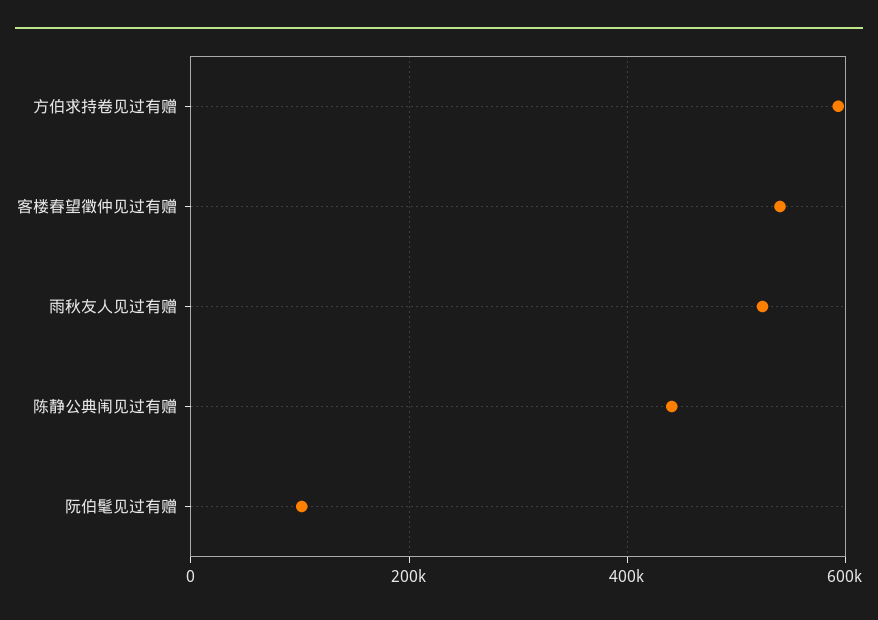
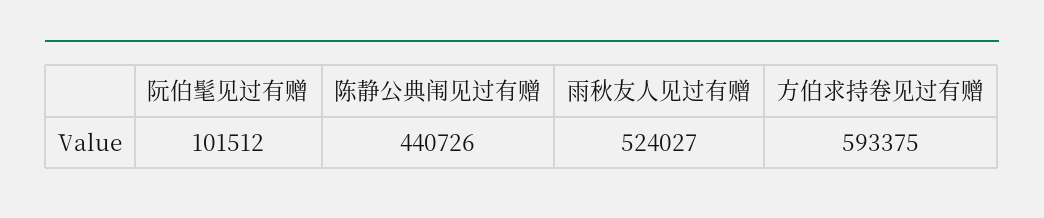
  {
    "方伯求持卷见过有赠": 593375,
-   "客楼春望徵仲见过有赠": 540000,
    "雨秋友人见过有赠": 524027,
    "陈静公典闱见过有赠": 440726,
    "阮伯髦见过有赠": 101512
  }

